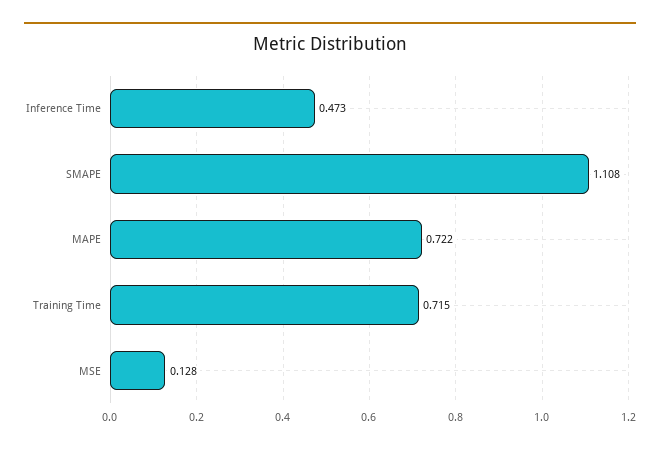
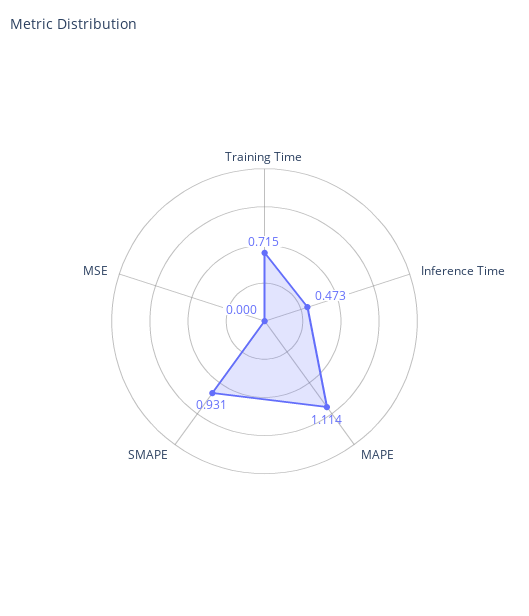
  {
    "Inference Time": 0.473,
-   "SMAPE": 1.108,
+   "SMAPE": 0.931,
-   "MAPE": 0.722,
+   "MAPE": 1.114,
    "Training Time": 0.715,
-   "MSE": 0.128
+   "MSE": 0
  }

